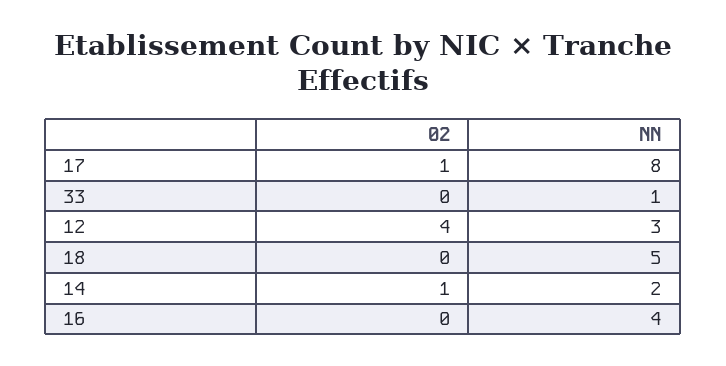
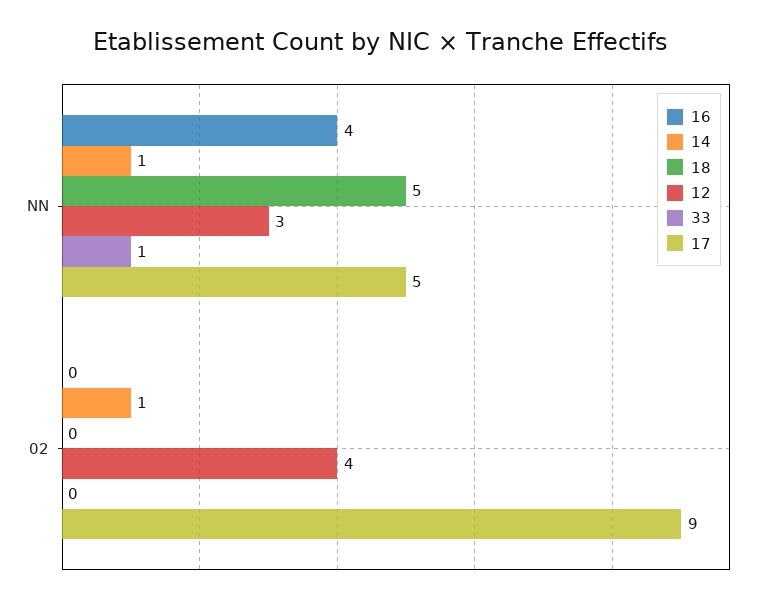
  {
    "17": {
-     "02": 1,
+     "02": 9,
-     "NN": 8
+     "NN": 5
    },
    "33": {
      "02": 0,
      "NN": 1
    },
    "12": {
      "02": 4,
      "NN": 3
    },
    "18": {
      "02": 0,
      "NN": 5
    },
    "14": {
      "02": 1,
-     "NN": 2
+     "NN": 1
    },
    "16": {
      "02": 0,
      "NN": 4
    }
  }

